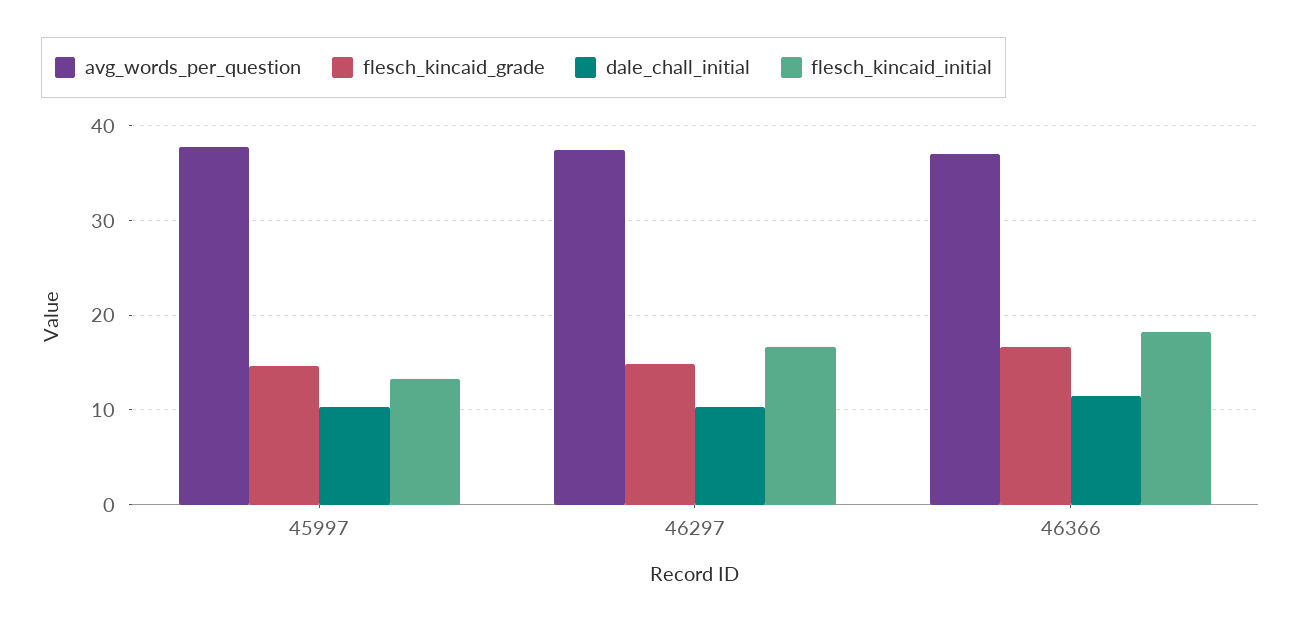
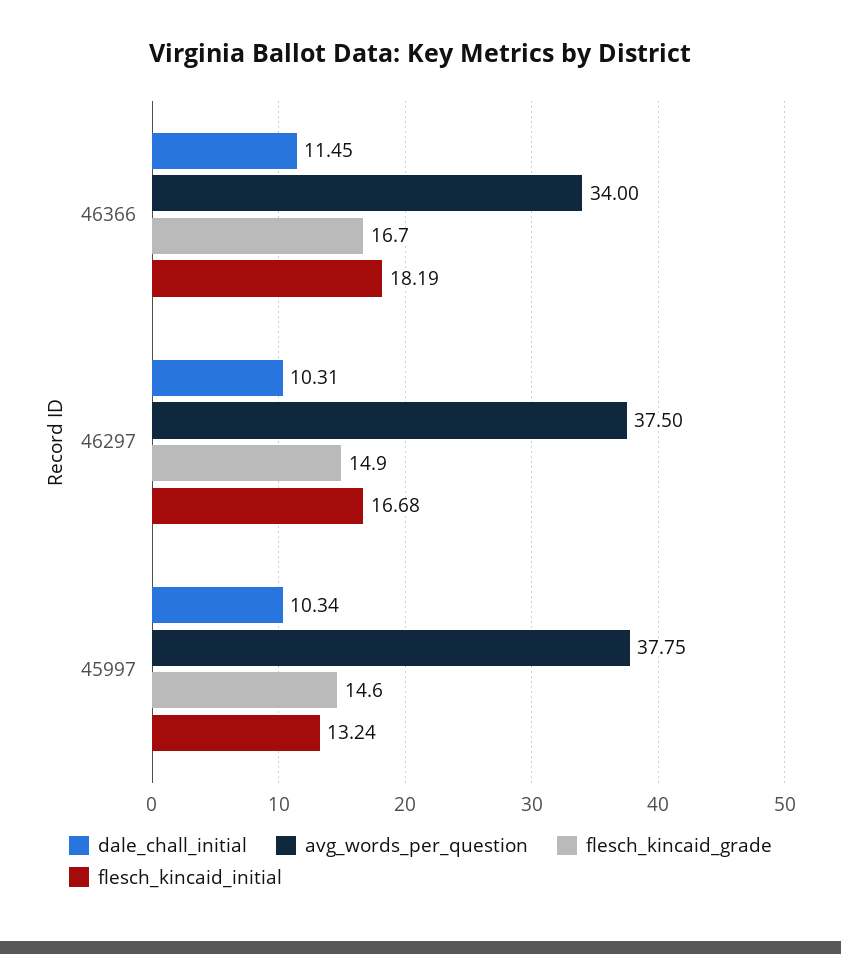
  {
    "avg_words_per_question": {
      "45997": 37.75,
      "46297": 37.5,
-     "46366": 37
+     "46366": 34
    },
    "flesch_kincaid_grade": {
      "45997": 14.6,
      "46297": 14.9,
      "46366": 16.7
    },
    "dale_chall_initial": {
      "45997": 10.34,
      "46297": 10.31,
      "46366": 11.45
    },
    "flesch_kincaid_initial": {
      "45997": 13.24,
      "46297": 16.68,
      "46366": 18.19
    }
  }

